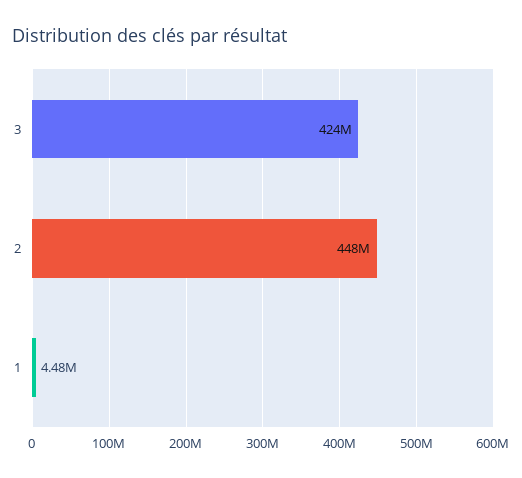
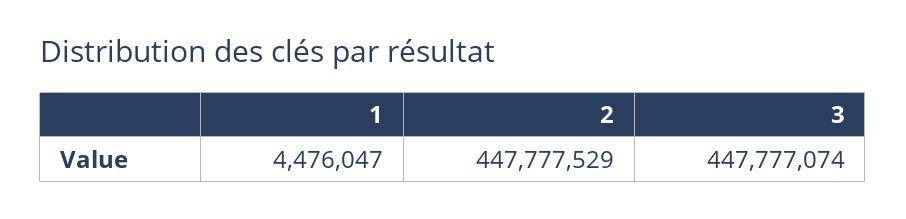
  {
-   "3": 424000000,
+   "3": 447777074,
    "2": 447777529,
    "1": 4476047
  }

